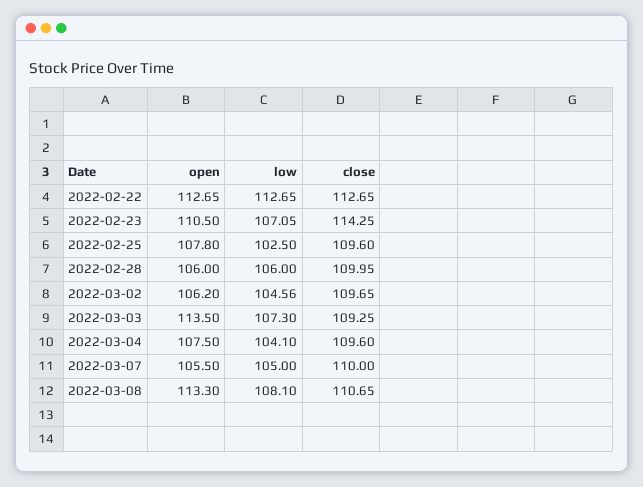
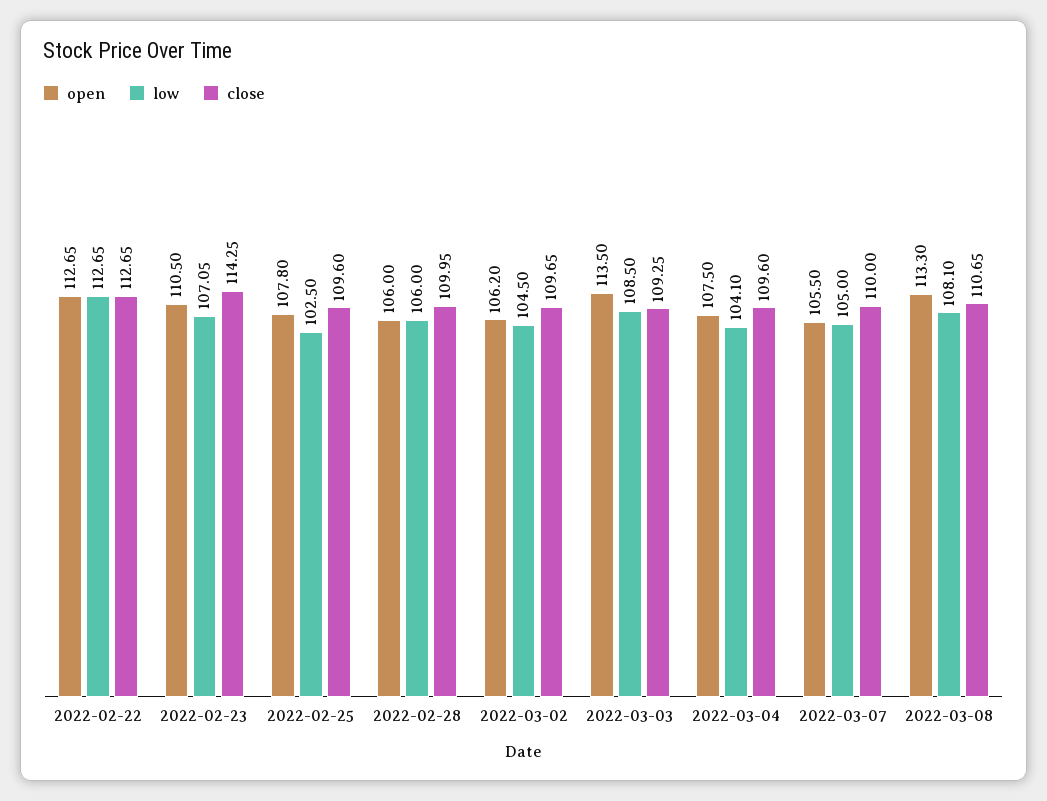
  {
    "open": {
      "2022-02-22": 112.65,
      "2022-02-23": 110.5,
      "2022-02-25": 107.8,
      "2022-02-28": 106,
      "2022-03-02": 106.2,
      "2022-03-03": 113.5,
      "2022-03-04": 107.5,
      "2022-03-07": 105.5,
      "2022-03-08": 113.3
    },
    "low": {
      "2022-02-22": 112.65,
      "2022-02-23": 107.05,
      "2022-02-25": 102.5,
      "2022-02-28": 106,
-     "2022-03-02": 104.56,
+     "2022-03-02": 104.5,
-     "2022-03-03": 107.3,
+     "2022-03-03": 108.5,
      "2022-03-04": 104.1,
      "2022-03-07": 105,
      "2022-03-08": 108.1
    },
    "close": {
      "2022-02-22": 112.65,
      "2022-02-23": 114.25,
      "2022-02-25": 109.6,
      "2022-02-28": 109.95,
      "2022-03-02": 109.65,
      "2022-03-03": 109.25,
      "2022-03-04": 109.6,
      "2022-03-07": 110,
      "2022-03-08": 110.65
    }
  }

